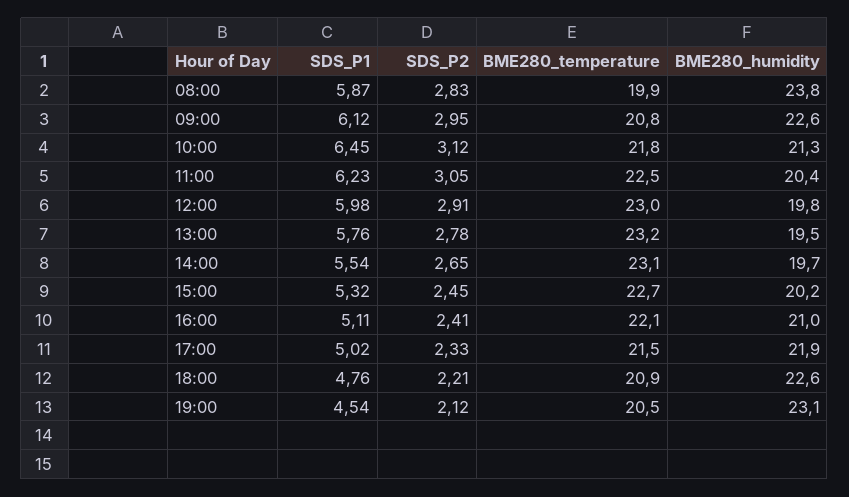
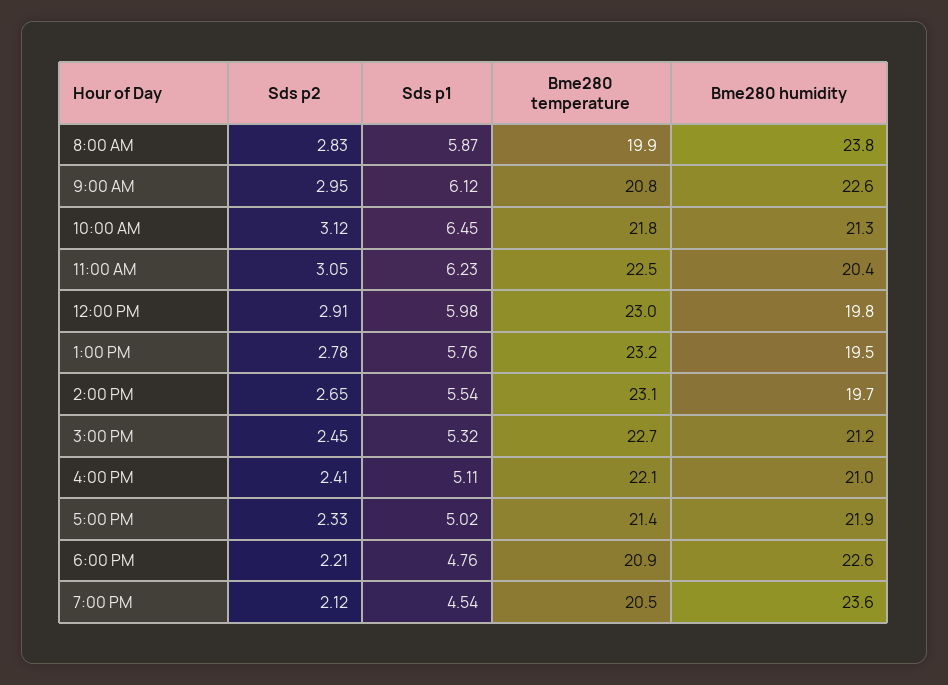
  {
    "SDS_P1": {
      "08:00": 5.87,
      "09:00": 6.12,
      "10:00": 6.45,
      "11:00": 6.23,
      "12:00": 5.98,
      "13:00": 5.76,
      "14:00": 5.54,
      "15:00": 5.32,
      "16:00": 5.11,
      "17:00": 5.02,
      "18:00": 4.76,
      "19:00": 4.54
    },
    "SDS_P2": {
      "08:00": 2.83,
      "09:00": 2.95,
      "10:00": 3.12,
      "11:00": 3.05,
      "12:00": 2.91,
      "13:00": 2.78,
      "14:00": 2.65,
      "15:00": 2.45,
      "16:00": 2.41,
      "17:00": 2.33,
      "18:00": 2.21,
      "19:00": 2.12
    },
    "BME280_temperature": {
      "08:00": 19.9,
      "09:00": 20.8,
      "10:00": 21.8,
      "11:00": 22.5,
      "12:00": 23,
      "13:00": 23.2,
      "14:00": 23.1,
      "15:00": 22.7,
      "16:00": 22.1,
-     "17:00": 21.5,
+     "17:00": 21.4,
      "18:00": 20.9,
      "19:00": 20.5
    },
    "BME280_humidity": {
      "08:00": 23.8,
      "09:00": 22.6,
      "10:00": 21.3,
      "11:00": 20.4,
      "12:00": 19.8,
      "13:00": 19.5,
      "14:00": 19.7,
-     "15:00": 20.2,
+     "15:00": 21.2,
      "16:00": 21,
      "17:00": 21.9,
      "18:00": 22.6,
-     "19:00": 23.1
+     "19:00": 23.6
    }
  }

